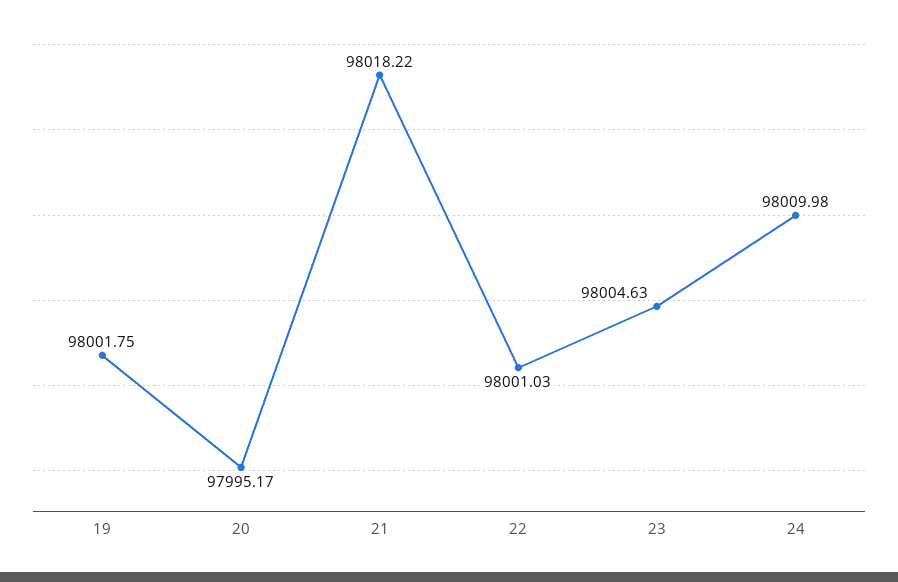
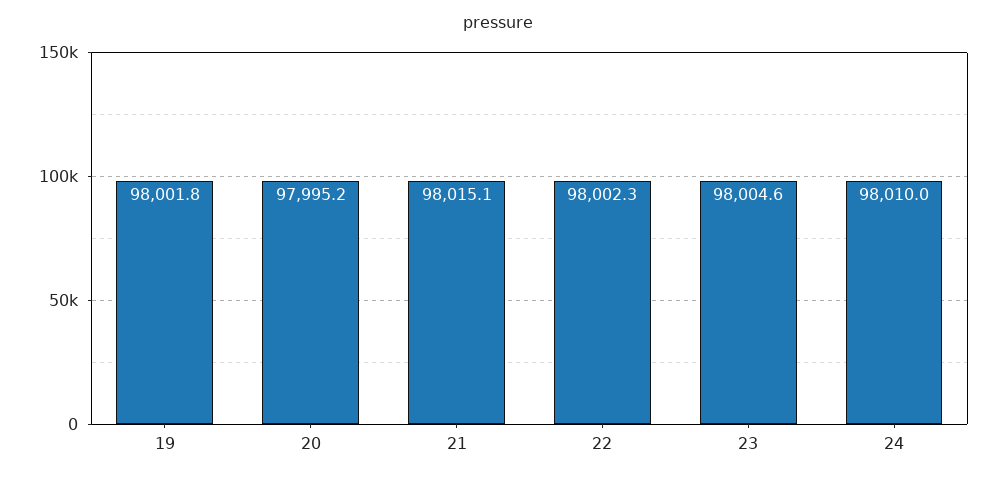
  {
    "19": 98001.75,
    "20": 97995.17,
-   "21": 98018.22,
+   "21": 98015.1,
-   "22": 98001.03,
+   "22": 98002.3,
    "23": 98004.63,
    "24": 98009.98
  }

